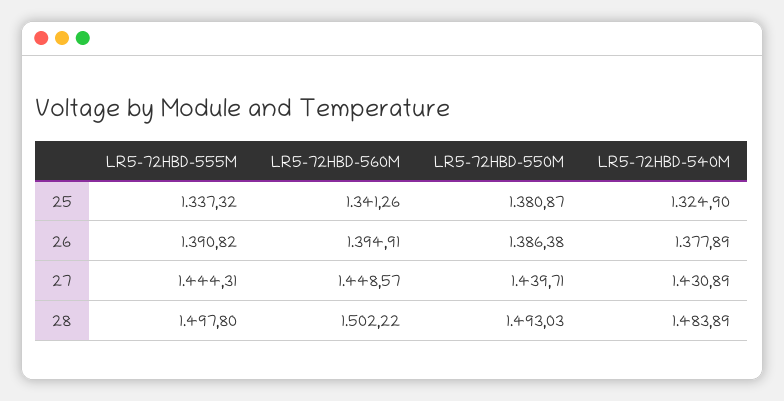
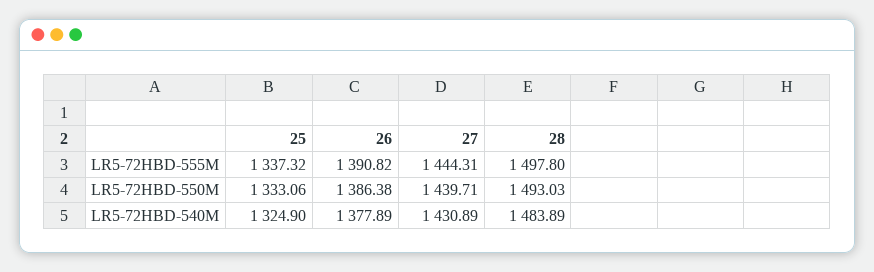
  {
    "LR5-72HBD-555M": {
      "25": 1337.32,
      "26": 1390.82,
      "27": 1444.31,
      "28": 1497.8
    },
-   "LR5-72HBD-560M": {
-     "25": 1341.26,
-     "26": 1394.91,
-     "27": 1448.57,
-     "28": 1502.22
-   },
    "LR5-72HBD-550M": {
-     "25": 1380.87,
+     "25": 1333.06,
      "26": 1386.38,
      "27": 1439.71,
      "28": 1493.03
    },
    "LR5-72HBD-540M": {
      "25": 1324.9,
      "26": 1377.89,
      "27": 1430.89,
      "28": 1483.89
    }
  }

